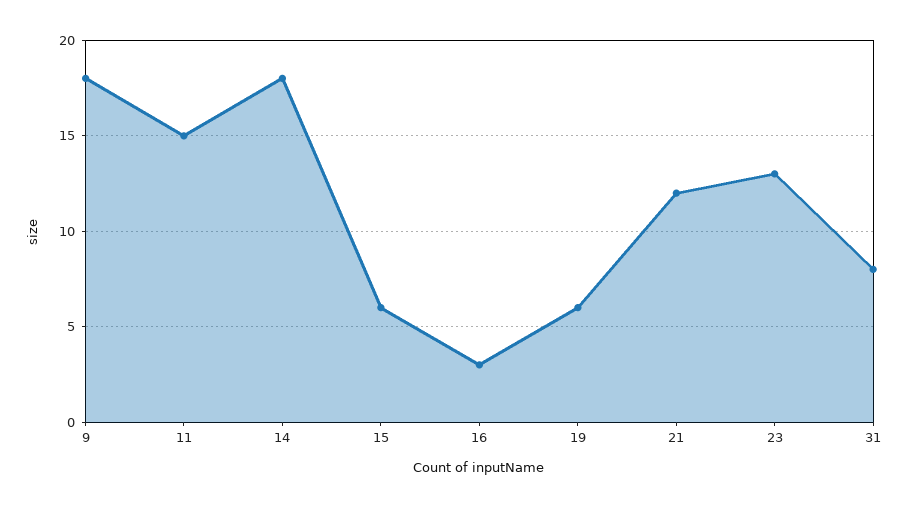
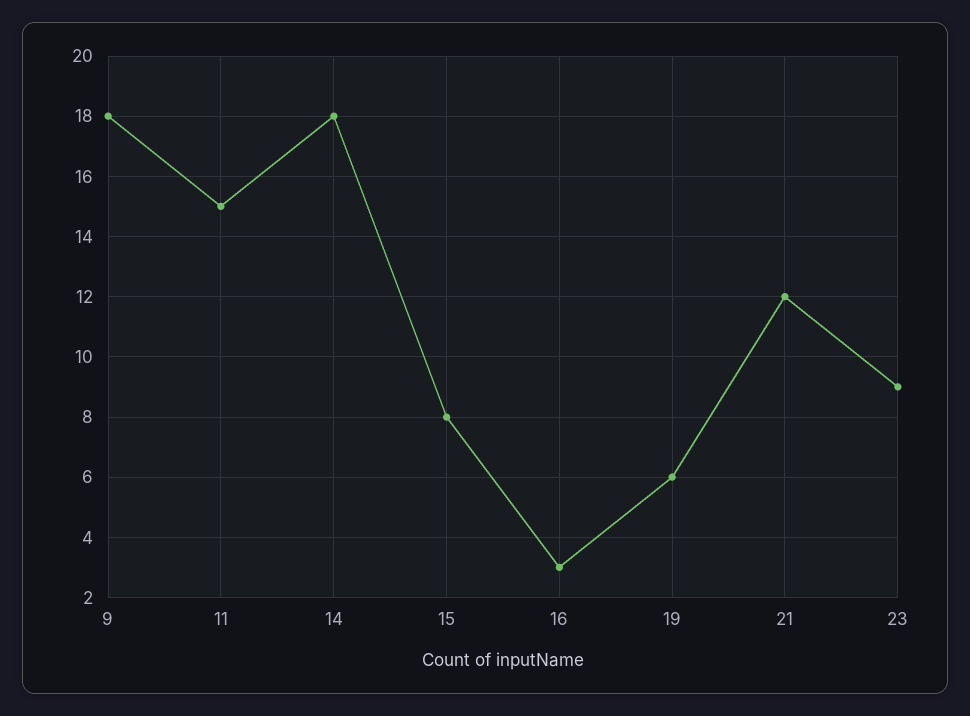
  {
    "9": 18,
    "11": 15,
    "14": 18,
-   "15": 6,
+   "15": 8,
    "16": 3,
    "19": 6,
    "21": 12,
-   "23": 13,
+   "23": 9
-   "31": 8
  }

